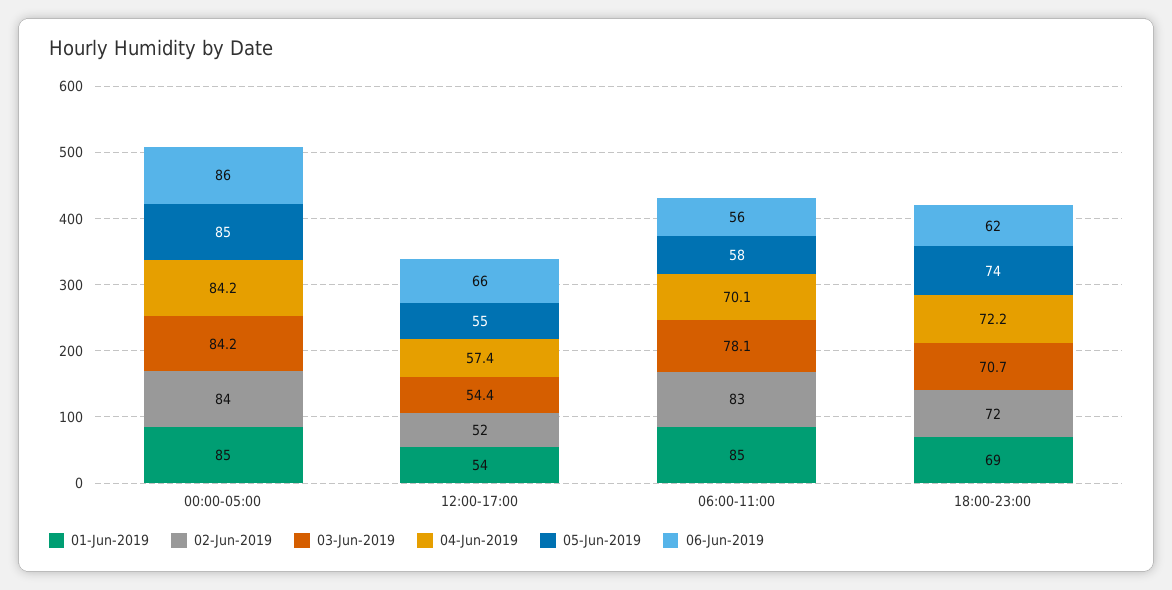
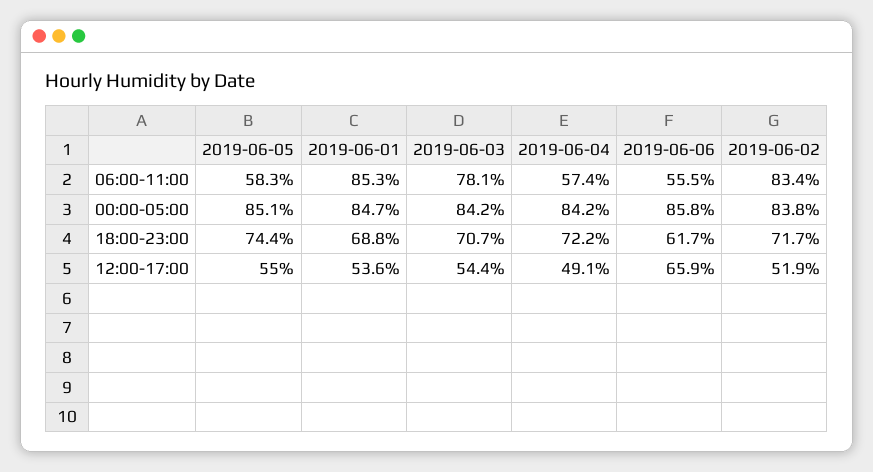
  {
    "01-Jun-2019": {
      "00:00-05:00": 84.7,
      "12:00-17:00": 53.6,
      "06:00-11:00": 85.3,
      "18:00-23:00": 68.8
    },
    "02-Jun-2019": {
      "00:00-05:00": 83.8,
      "12:00-17:00": 51.9,
      "06:00-11:00": 83.4,
      "18:00-23:00": 71.7
    },
    "03-Jun-2019": {
      "00:00-05:00": 84.2,
      "12:00-17:00": 54.4,
      "06:00-11:00": 78.1,
      "18:00-23:00": 70.7
    },
    "04-Jun-2019": {
      "00:00-05:00": 84.2,
-     "12:00-17:00": 57.4,
+     "12:00-17:00": 49.1,
-     "06:00-11:00": 70.1,
+     "06:00-11:00": 57.4,
      "18:00-23:00": 72.2
    },
    "05-Jun-2019": {
      "00:00-05:00": 85.1,
      "12:00-17:00": 55,
      "06:00-11:00": 58.3,
      "18:00-23:00": 74.4
    },
    "06-Jun-2019": {
      "00:00-05:00": 85.8,
      "12:00-17:00": 65.9,
      "06:00-11:00": 55.5,
      "18:00-23:00": 61.7
    }
  }

